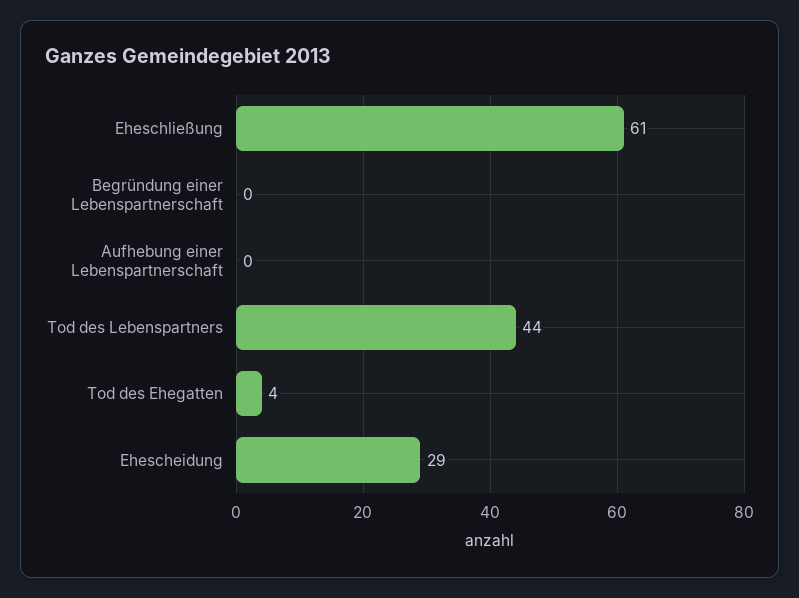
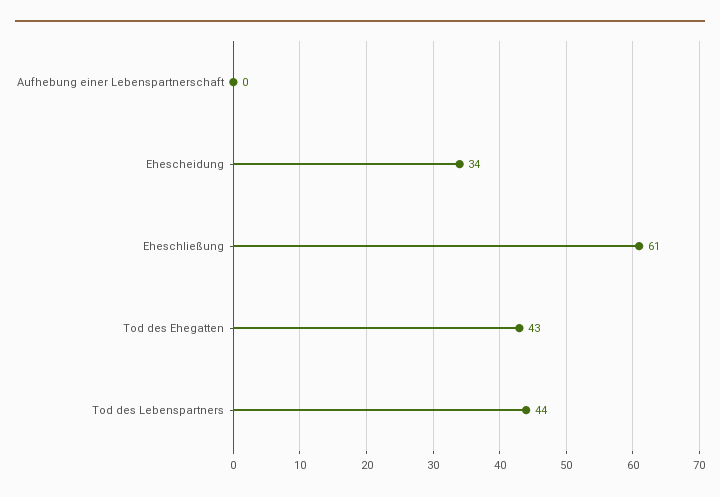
  {
    "Eheschließung": 61,
-   "Begründung einer Lebenspartnerschaft": 0,
    "Aufhebung einer Lebenspartnerschaft": 0,
    "Tod des Lebenspartners": 44,
-   "Tod des Ehegatten": 4,
+   "Tod des Ehegatten": 43,
-   "Ehescheidung": 29
+   "Ehescheidung": 34
  }

